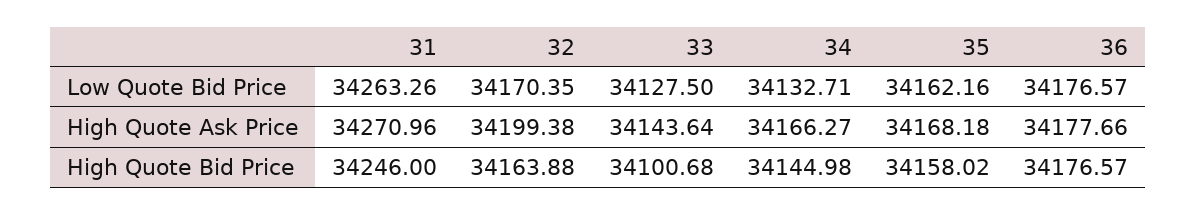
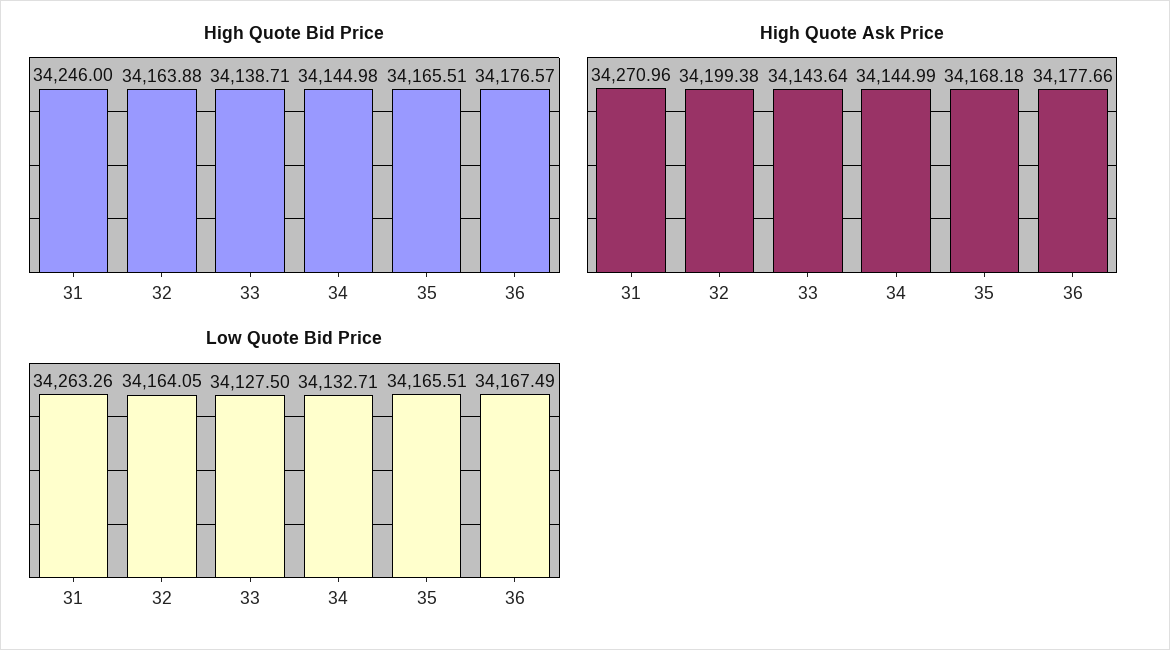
  {
    "Low Quote Bid Price": {
      "31": 34263.26,
-     "32": 34170.35,
+     "32": 34164.05,
      "33": 34127.5,
      "34": 34132.71,
-     "35": 34162.16,
+     "35": 34165.51,
-     "36": 34176.57
+     "36": 34167.49
    },
    "High Quote Ask Price": {
      "31": 34270.96,
      "32": 34199.38,
      "33": 34143.64,
-     "34": 34166.27,
+     "34": 34144.99,
      "35": 34168.18,
      "36": 34177.66
    },
    "High Quote Bid Price": {
      "31": 34246,
      "32": 34163.88,
-     "33": 34100.68,
+     "33": 34138.71,
      "34": 34144.98,
-     "35": 34158.02,
+     "35": 34165.51,
      "36": 34176.57
    }
  }

